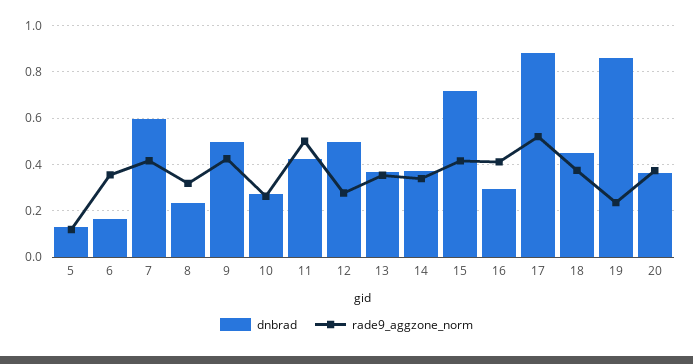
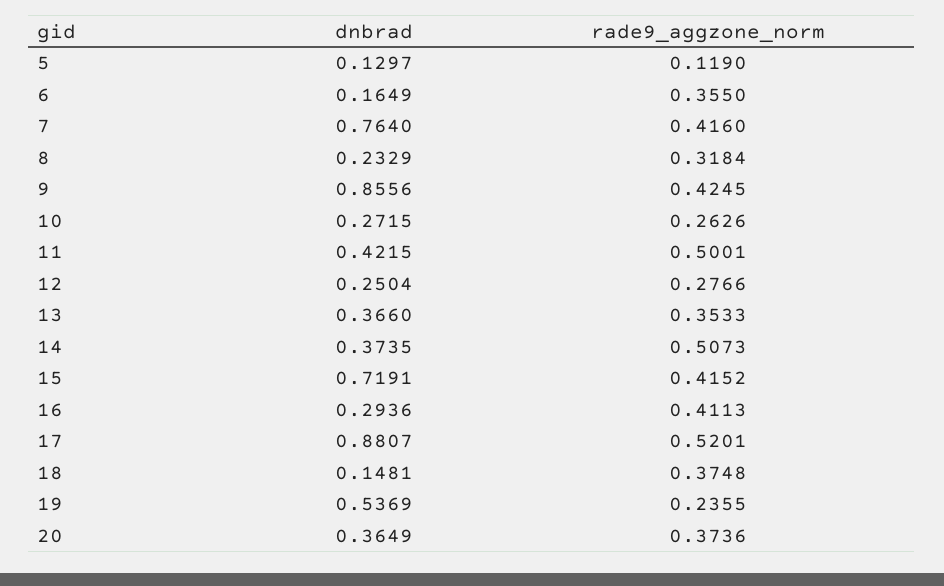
  {
    "dnbrad": {
      "5": 0.1297,
      "6": 0.1649,
-     "7": 0.6,
+     "7": 0.764,
      "8": 0.2329,
-     "9": 0.5,
+     "9": 0.8556,
      "10": 0.2715,
      "11": 0.4215,
-     "12": 0.5,
+     "12": 0.2504,
      "13": 0.366,
      "14": 0.3735,
      "15": 0.7191,
      "16": 0.2936,
      "17": 0.8807,
-     "18": 0.45,
+     "18": 0.1481,
-     "19": 0.85,
+     "19": 0.5369,
      "20": 0.3649
    },
    "rade9_aggzone_norm": {
      "5": 0.119,
      "6": 0.355,
      "7": 0.416,
      "8": 0.3184,
      "9": 0.4245,
      "10": 0.2626,
      "11": 0.5001,
      "12": 0.2766,
      "13": 0.3533,
-     "14": 0.35,
+     "14": 0.5073,
      "15": 0.4152,
      "16": 0.4113,
      "17": 0.5201,
      "18": 0.3748,
      "19": 0.2355,
      "20": 0.3736
    }
  }

